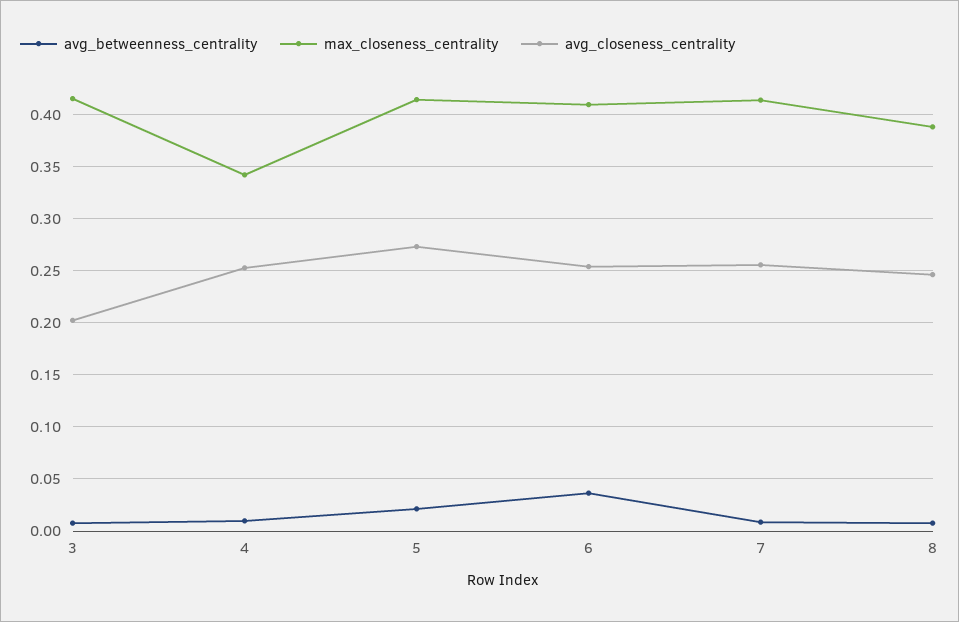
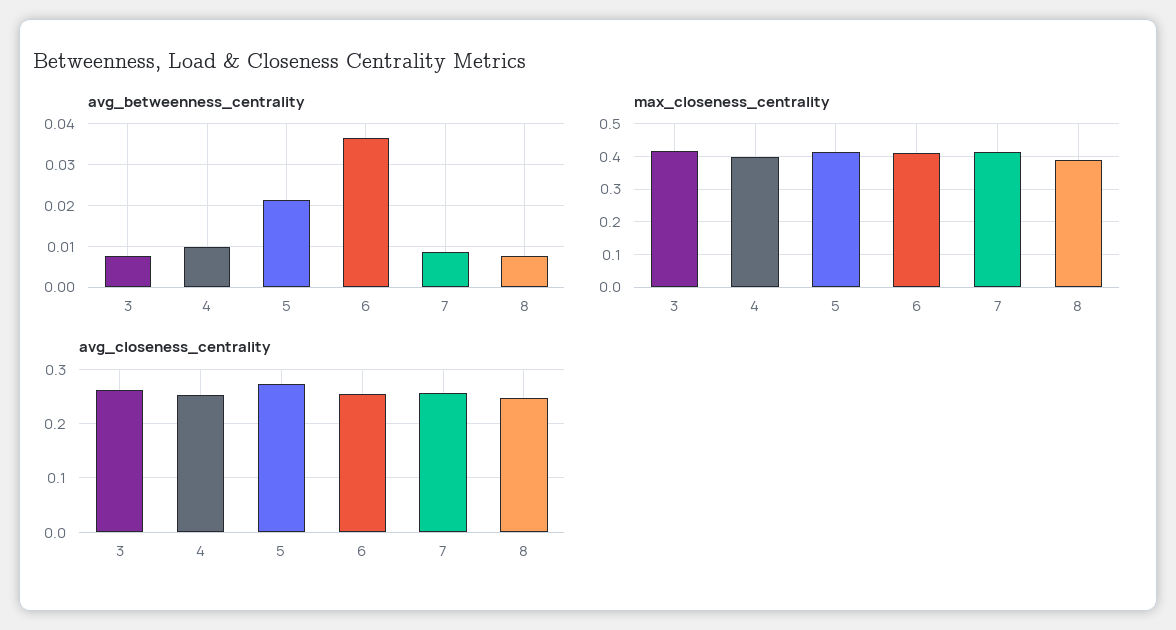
  {
    "avg_betweenness_centrality": {
      "3": 0.008,
      "4": 0.01,
      "5": 0.022,
      "6": 0.036,
      "7": 0.008,
      "8": 0.008
    },
    "max_closeness_centrality": {
      "3": 0.42,
-     "4": 0.34,
+     "4": 0.4,
      "5": 0.41,
      "6": 0.41,
      "7": 0.41,
      "8": 0.39
    },
    "avg_closeness_centrality": {
-     "3": 0.2,
+     "3": 0.26,
      "4": 0.25,
      "5": 0.27,
      "6": 0.25,
      "7": 0.26,
      "8": 0.25
    }
  }

